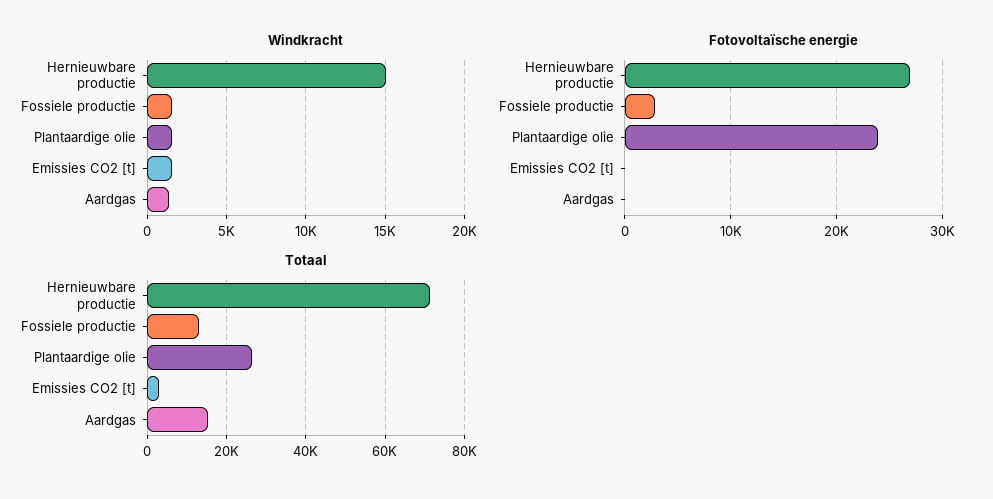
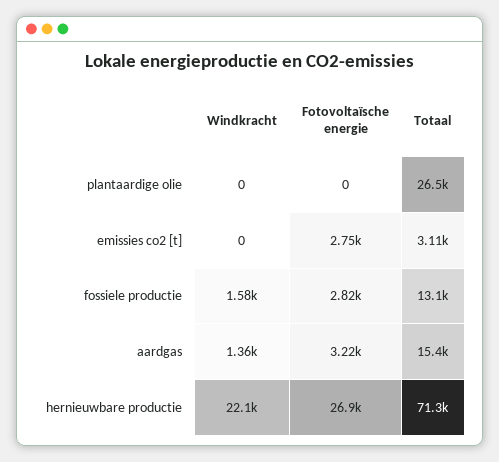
  {
    "Windkracht": {
-     "Hernieuwbare productie": 15000,
+     "Hernieuwbare productie": 22100,
      "Fossiele productie": 1580,
-     "Plantaardige olie": 1500,
+     "Plantaardige olie": 0,
-     "Emissies CO2 [t]": 1500,
+     "Emissies CO2 [t]": 0,
      "Aardgas": 1360
    },
    "Fotovoltaïsche energie": {
      "Hernieuwbare productie": 26900,
      "Fossiele productie": 2820,
-     "Plantaardige olie": 24000,
+     "Plantaardige olie": 0,
-     "Emissies CO2 [t]": 0,
+     "Emissies CO2 [t]": 2750,
-     "Aardgas": 0
+     "Aardgas": 3220
    },
    "Totaal": {
      "Hernieuwbare productie": 71300,
      "Fossiele productie": 13100,
      "Plantaardige olie": 26500,
      "Emissies CO2 [t]": 3110,
      "Aardgas": 15400
    }
  }

